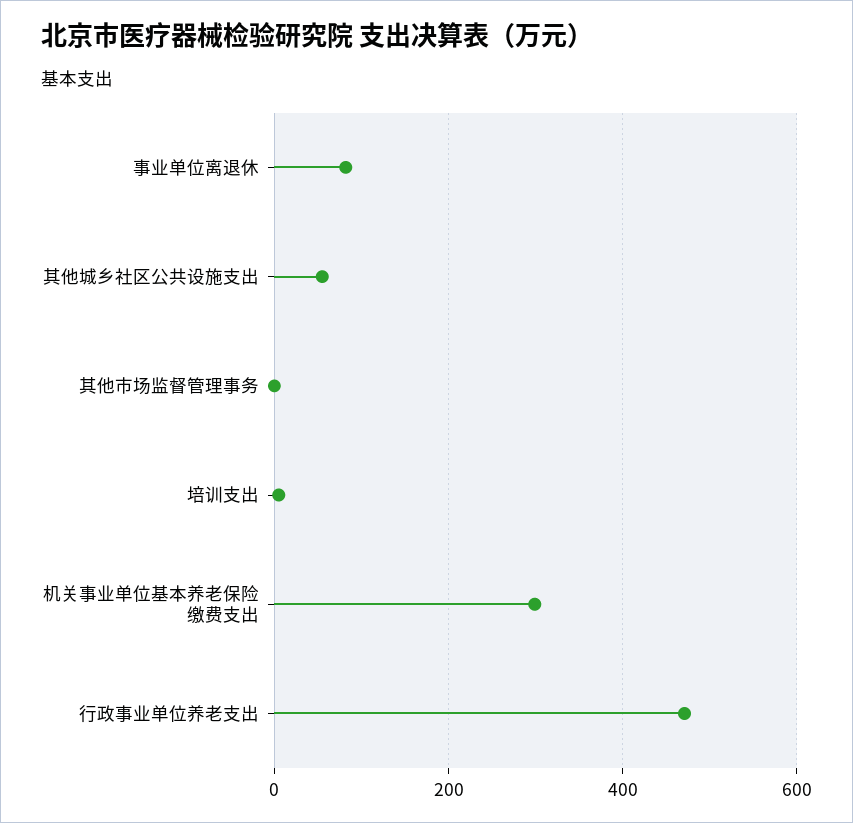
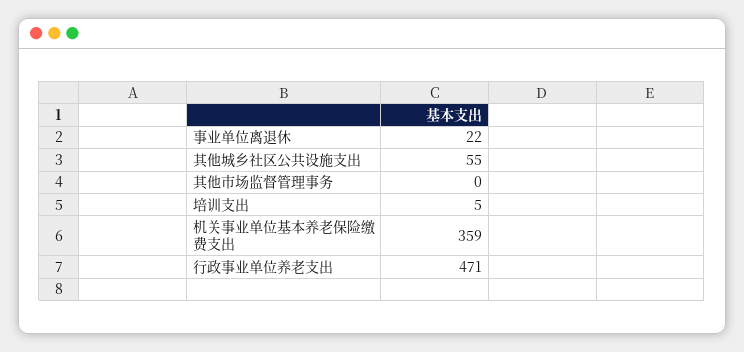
  {
-   "事业单位离退休": 80,
+   "事业单位离退休": 22,
    "其他城乡社区公共设施支出": 55,
    "其他市场监督管理事务": 0,
    "培训支出": 5,
-   "机关事业单位基本养老保险缴费支出": 300,
+   "机关事业单位基本养老保险缴费支出": 359,
    "行政事业单位养老支出": 471
  }

